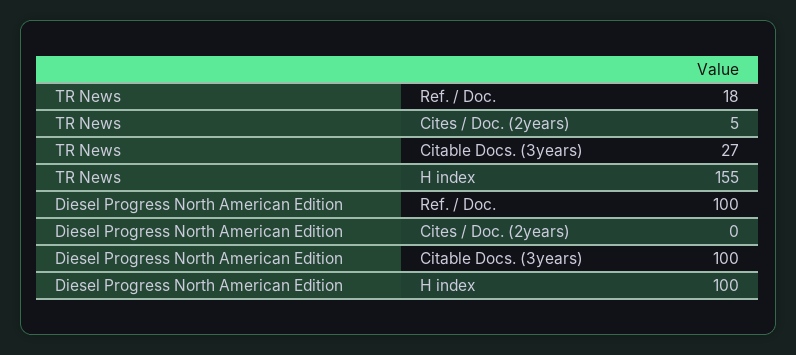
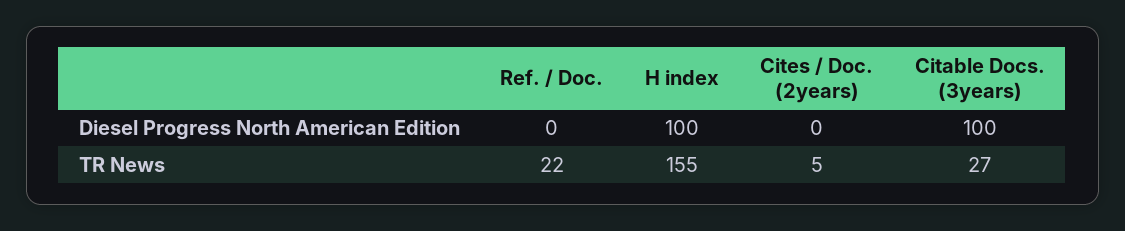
  {
    "TR News": {
-     "Ref. / Doc.": 18,
+     "Ref. / Doc.": 22,
      "Cites / Doc. (2years)": 5,
      "Citable Docs. (3years)": 27,
      "H index": 155
    },
    "Diesel Progress North American Edition": {
-     "Ref. / Doc.": 100,
+     "Ref. / Doc.": 0,
      "Cites / Doc. (2years)": 0,
      "Citable Docs. (3years)": 100,
      "H index": 100
    }
  }

